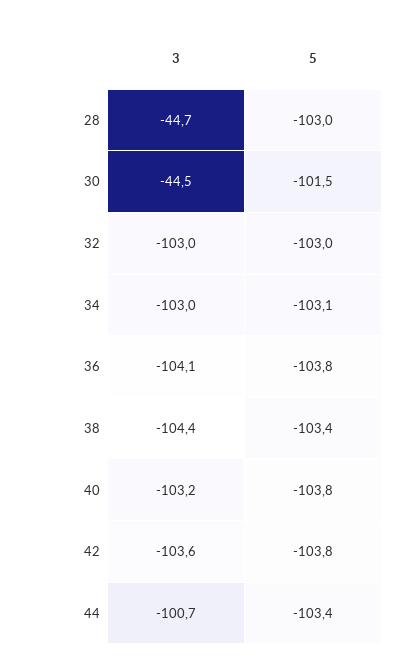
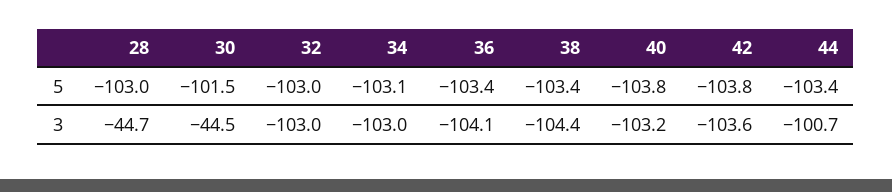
  {
    "3": {
      "28": -44.7,
      "30": -44.5,
      "32": -103,
      "34": -103,
      "36": -104.1,
      "38": -104.4,
      "40": -103.2,
      "42": -103.6,
      "44": -100.7
    },
    "5": {
      "28": -103,
      "30": -101.5,
      "32": -103,
      "34": -103.1,
-     "36": -103.8,
+     "36": -103.4,
      "38": -103.4,
      "40": -103.8,
      "42": -103.8,
      "44": -103.4
    }
  }

